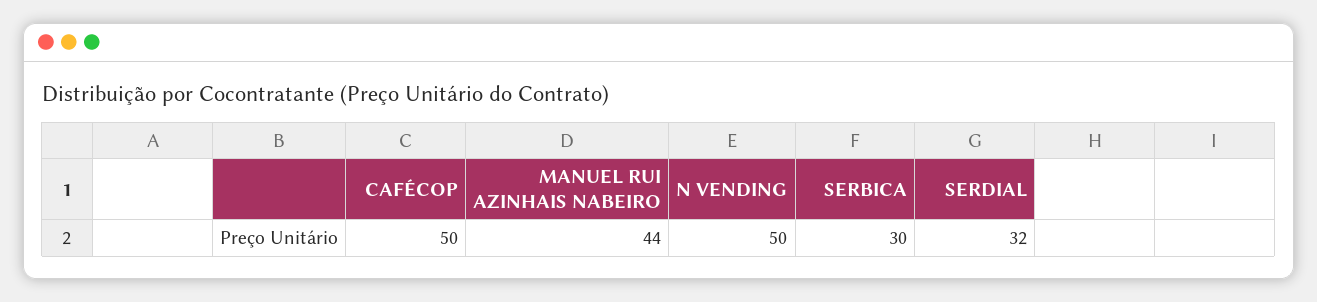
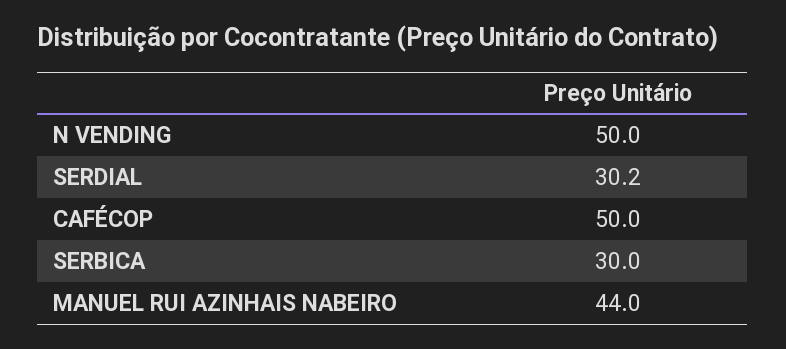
  {
    "CAFÉCOP": 50,
    "MANUEL RUI AZINHAIS NABEIRO": 44,
    "N VENDING": 50,
    "SERBICA": 30,
-   "SERDIAL": 32
+   "SERDIAL": 30.2
  }

